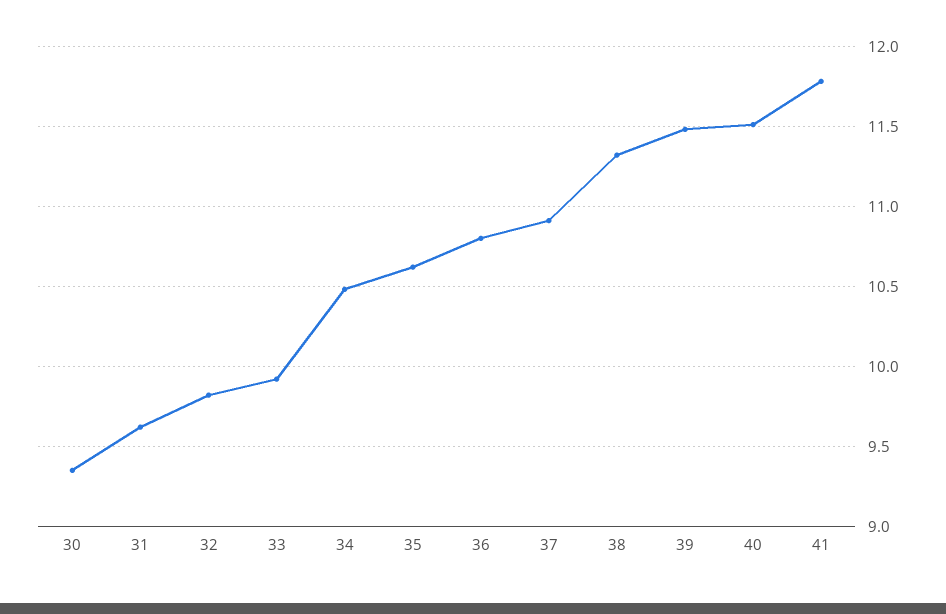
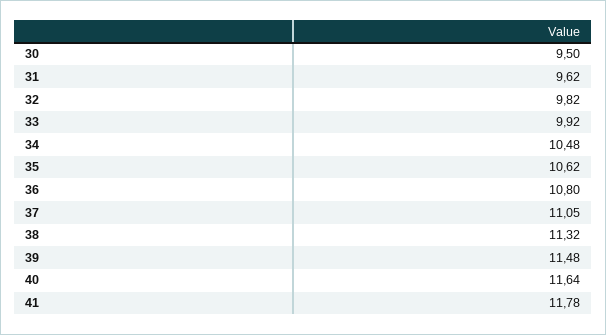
  {
-   "30": 9.35,
+   "30": 9.5,
    "31": 9.62,
    "32": 9.82,
    "33": 9.92,
    "34": 10.48,
    "35": 10.62,
    "36": 10.8,
-   "37": 10.9,
+   "37": 11.05,
    "38": 11.32,
    "39": 11.48,
-   "40": 11.5,
+   "40": 11.64,
    "41": 11.78
  }

